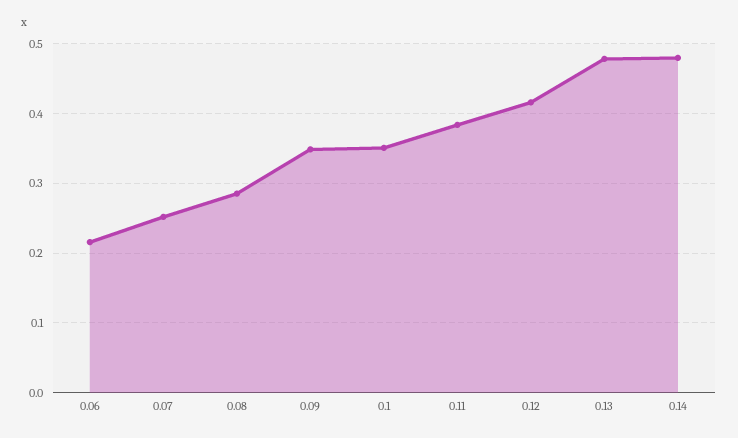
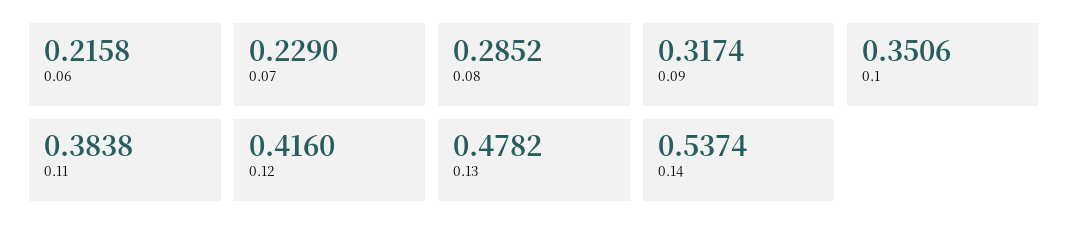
  {
    "0.06": 0.2158,
-   "0.07": 0.25,
+   "0.07": 0.229,
    "0.08": 0.2852,
-   "0.09": 0.35,
+   "0.09": 0.3174,
    "0.1": 0.3506,
    "0.11": 0.3838,
    "0.12": 0.416,
    "0.13": 0.4782,
-   "0.14": 0.48
+   "0.14": 0.5374
  }

